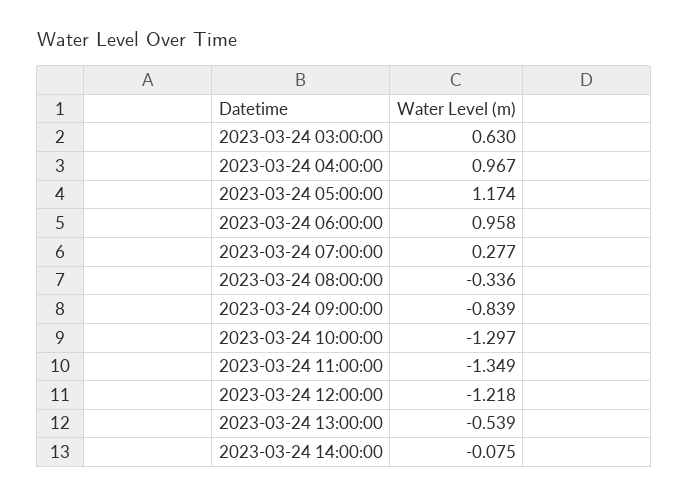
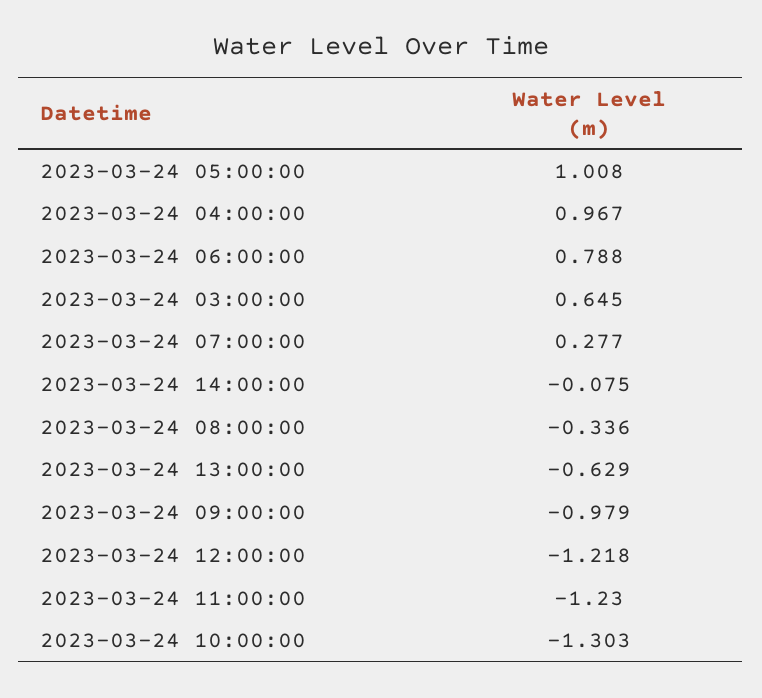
  {
-   "2023-03-24 03:00:00": 0.63,
+   "2023-03-24 03:00:00": 0.645,
    "2023-03-24 04:00:00": 0.967,
-   "2023-03-24 05:00:00": 1.174,
+   "2023-03-24 05:00:00": 1.008,
-   "2023-03-24 06:00:00": 0.958,
+   "2023-03-24 06:00:00": 0.788,
    "2023-03-24 07:00:00": 0.277,
    "2023-03-24 08:00:00": -0.336,
-   "2023-03-24 09:00:00": -0.839,
+   "2023-03-24 09:00:00": -0.979,
-   "2023-03-24 10:00:00": -1.297,
+   "2023-03-24 10:00:00": -1.303,
-   "2023-03-24 11:00:00": -1.349,
+   "2023-03-24 11:00:00": -1.23,
    "2023-03-24 12:00:00": -1.218,
-   "2023-03-24 13:00:00": -0.539,
+   "2023-03-24 13:00:00": -0.629,
    "2023-03-24 14:00:00": -0.075
  }

